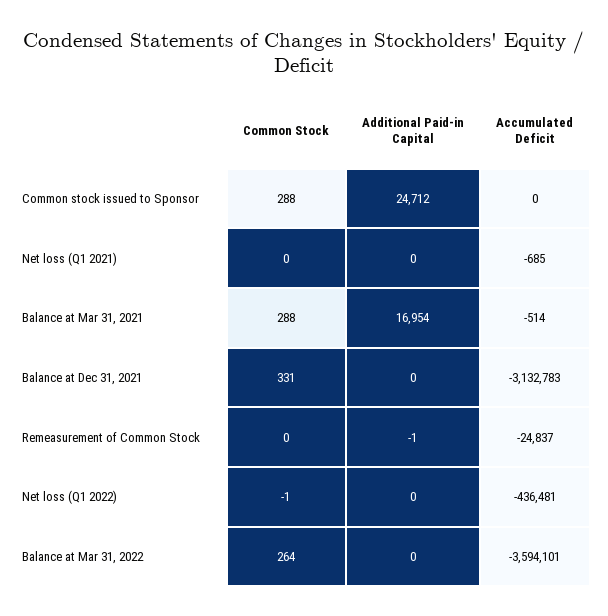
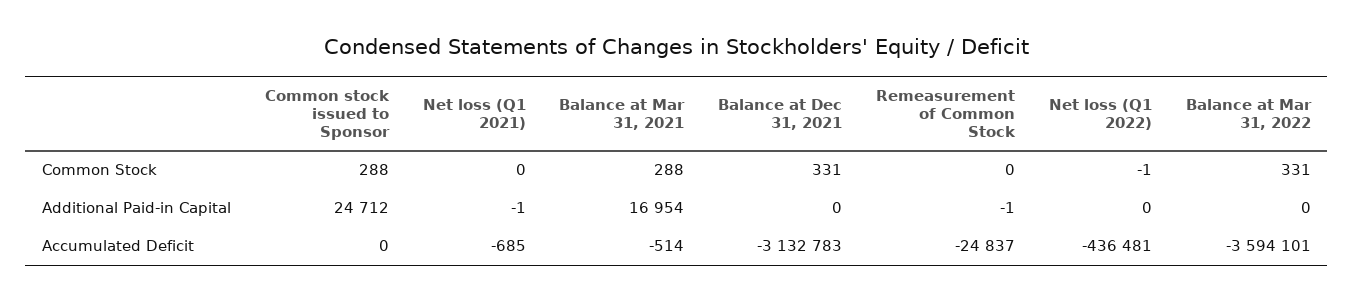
  {
    "Common Stock": {
      "Common stock issued to Sponsor": 288,
      "Net loss (Q1 2021)": 0,
      "Balance at Mar 31, 2021": 288,
      "Balance at Dec 31, 2021": 331,
      "Remeasurement of Common Stock": 0,
      "Net loss (Q1 2022)": -1,
-     "Balance at Mar 31, 2022": 264
+     "Balance at Mar 31, 2022": 331
    },
    "Additional Paid-in Capital": {
      "Common stock issued to Sponsor": 24712,
-     "Net loss (Q1 2021)": 0,
+     "Net loss (Q1 2021)": -1,
      "Balance at Mar 31, 2021": 16954,
      "Balance at Dec 31, 2021": 0,
      "Remeasurement of Common Stock": -1,
      "Net loss (Q1 2022)": 0,
      "Balance at Mar 31, 2022": 0
    },
    "Accumulated Deficit": {
      "Common stock issued to Sponsor": 0,
      "Net loss (Q1 2021)": -685,
      "Balance at Mar 31, 2021": -514,
      "Balance at Dec 31, 2021": -3132783,
      "Remeasurement of Common Stock": -24837,
      "Net loss (Q1 2022)": -436481,
      "Balance at Mar 31, 2022": -3594101
    }
  }

